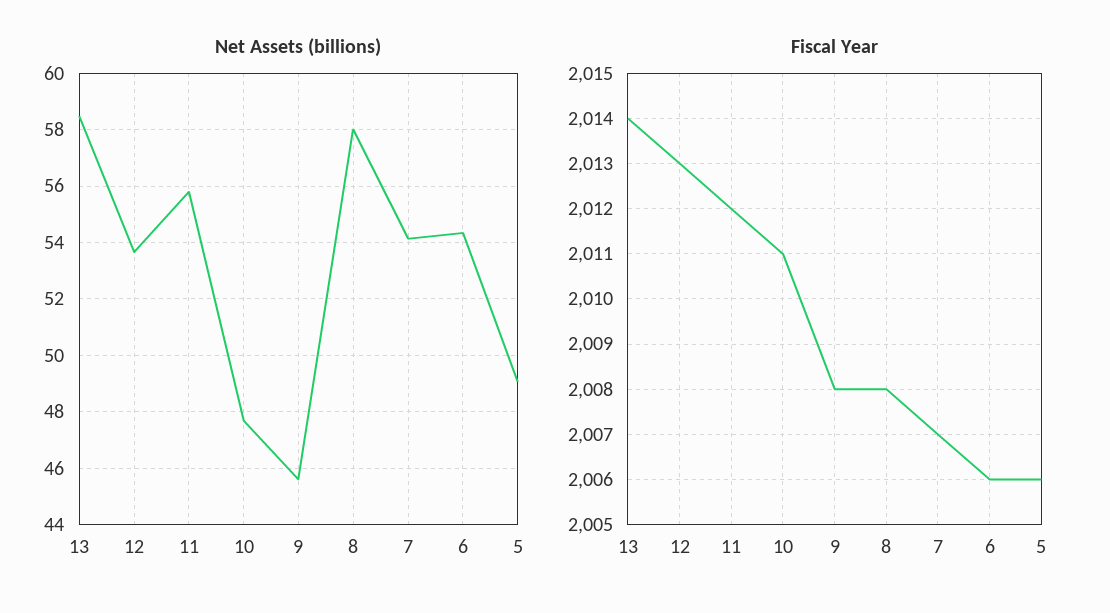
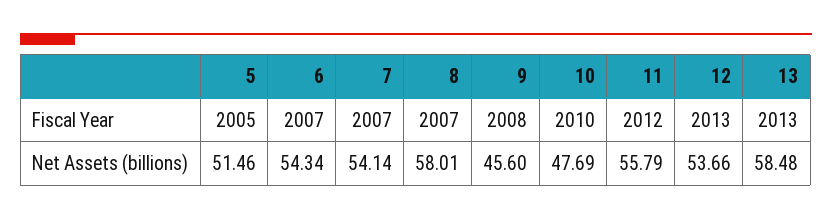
  {
    "Net Assets (billions)": {
      "13": 58.48,
      "12": 53.66,
      "11": 55.79,
      "10": 47.69,
      "9": 45.6,
      "8": 58.01,
      "7": 54.14,
      "6": 54.34,
-     "5": 49
+     "5": 51.46
    },
    "Fiscal Year": {
-     "13": 2014,
+     "13": 2013,
      "12": 2013,
      "11": 2012,
-     "10": 2011,
+     "10": 2010,
      "9": 2008,
-     "8": 2008,
+     "8": 2007,
      "7": 2007,
-     "6": 2006,
+     "6": 2007,
-     "5": 2006
+     "5": 2005
    }
  }

